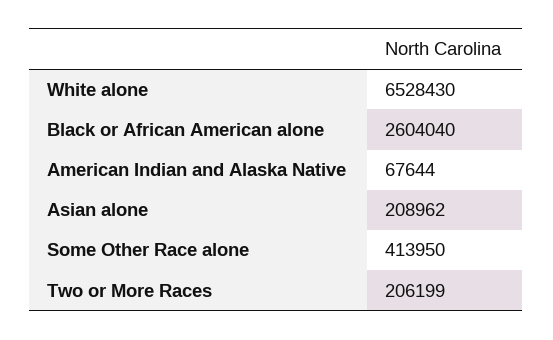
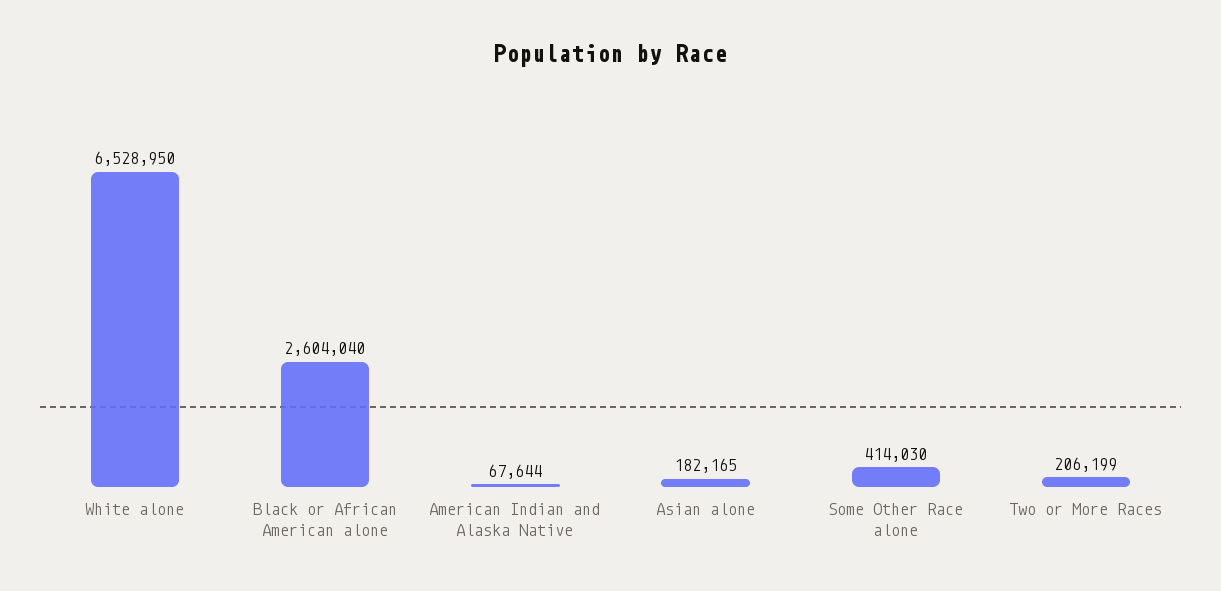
  {
-   "White alone": 6528430,
+   "White alone": 6528950,
    "Black or African American alone": 2604040,
    "American Indian and Alaska Native": 67644,
-   "Asian alone": 208962,
+   "Asian alone": 182165,
-   "Some Other Race alone": 413950,
+   "Some Other Race alone": 414030,
    "Two or More Races": 206199
  }

